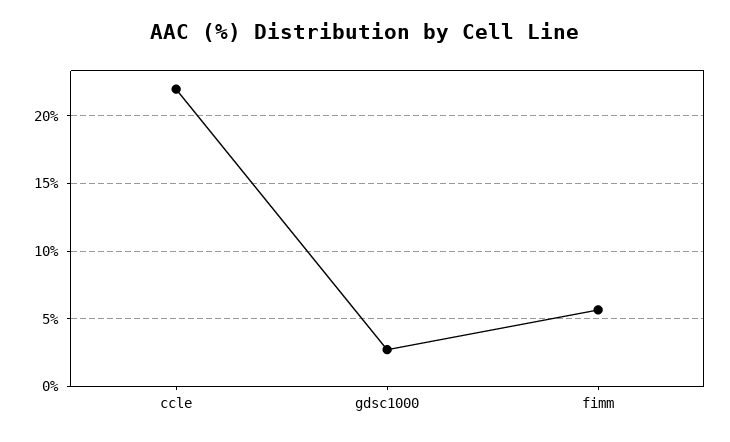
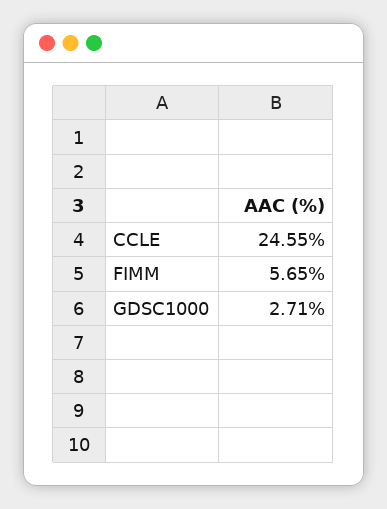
  {
-   "ccle": 22,
+   "ccle": 24.55,
    "gdsc1000": 2.71,
    "fimm": 5.65
  }

